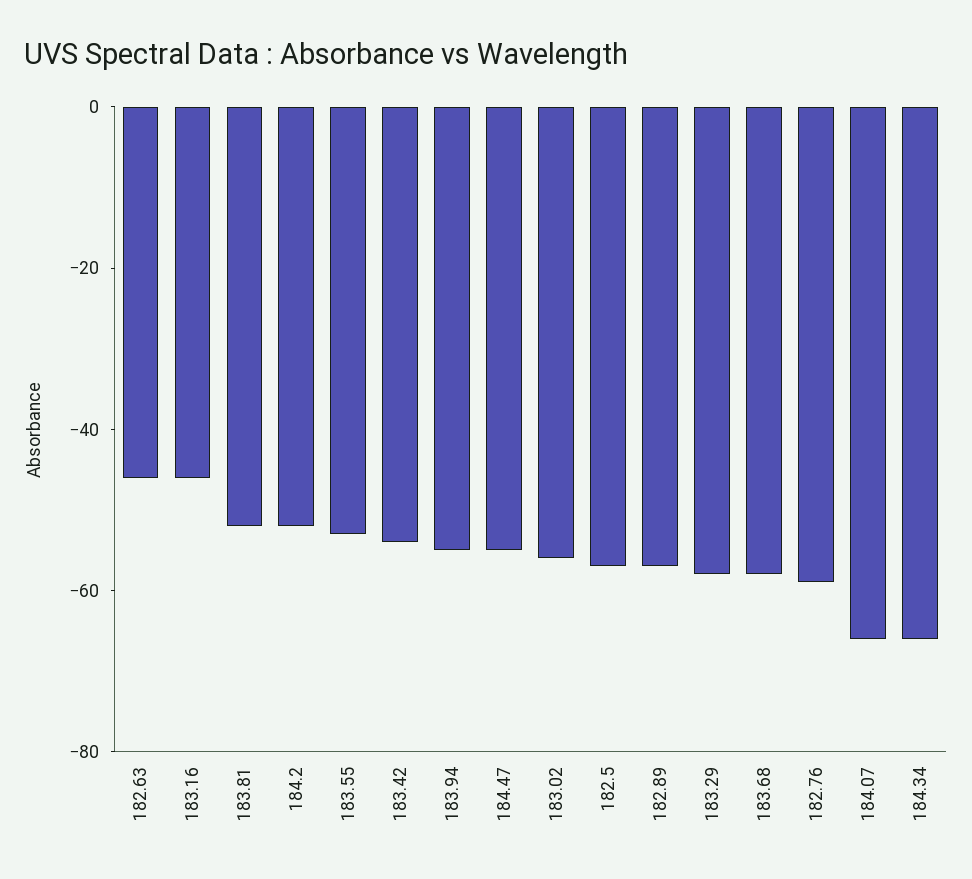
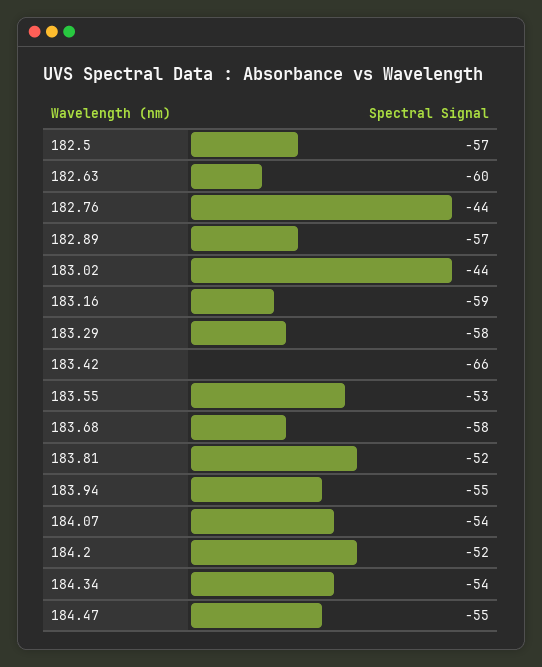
  {
-   "182.63": -45,
+   "182.63": -60,
-   "183.16": -45,
+   "183.16": -59,
    "183.81": -52,
    "184.2": -52,
    "183.55": -53,
-   "183.42": -55,
+   "183.42": -66,
    "183.94": -55,
    "184.47": -55,
-   "183.02": -55,
+   "183.02": -44,
    "182.5": -57,
    "182.89": -57,
    "183.29": -58,
    "183.68": -58,
-   "182.76": -60,
+   "182.76": -44,
-   "184.07": -65,
+   "184.07": -54,
-   "184.34": -65
+   "184.34": -54
  }

